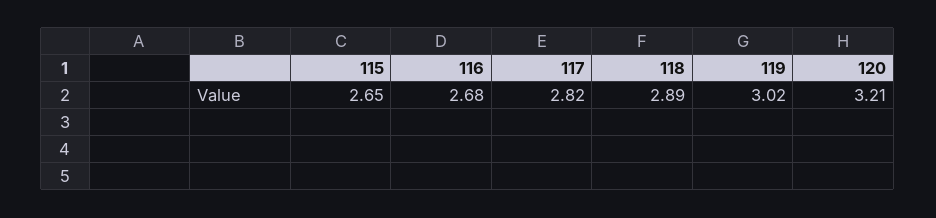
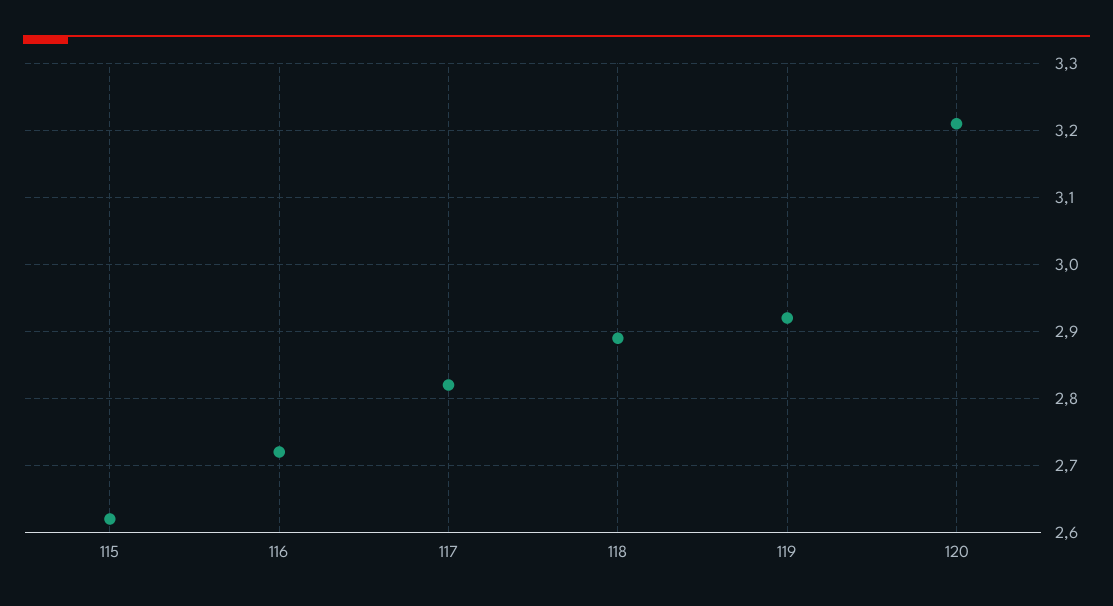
  {
-   "115": 2.65,
+   "115": 2.62,
-   "116": 2.68,
+   "116": 2.72,
    "117": 2.82,
    "118": 2.89,
-   "119": 3.02,
+   "119": 2.92,
    "120": 3.21
  }

